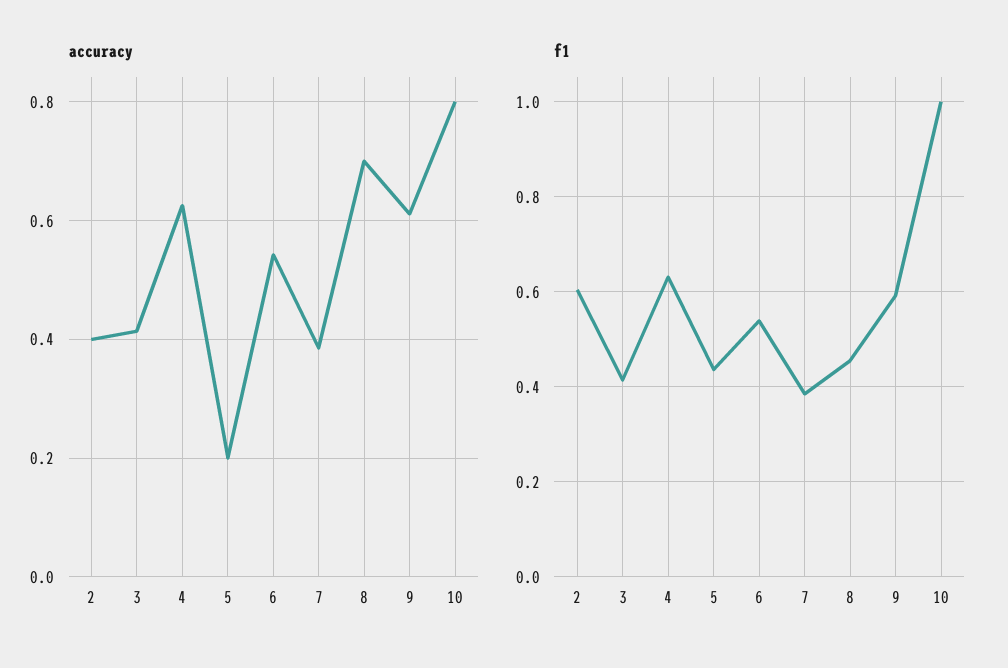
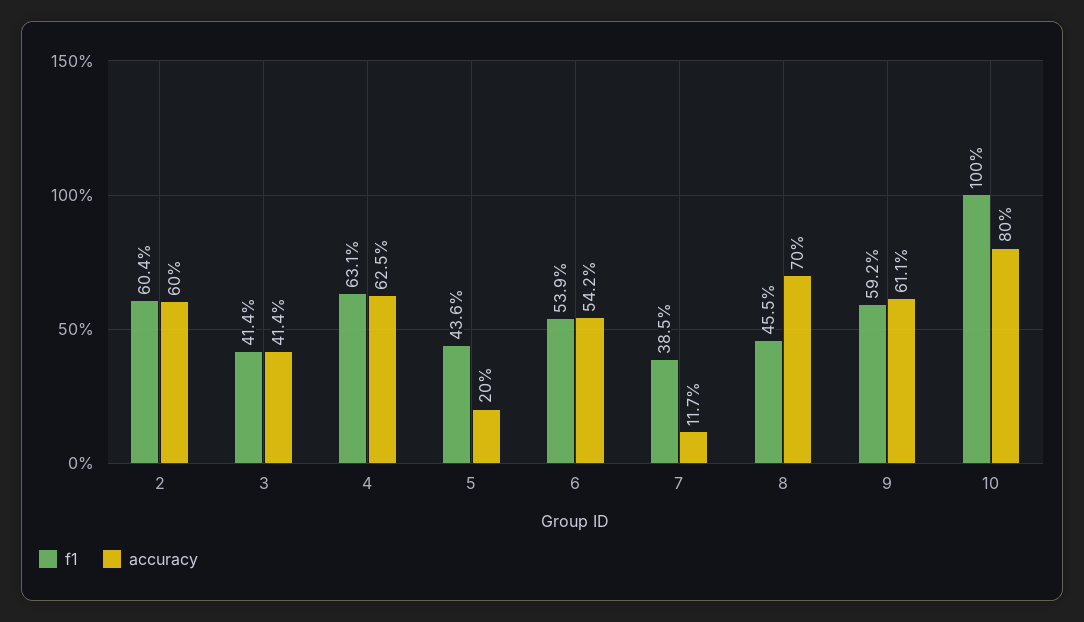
  {
    "accuracy": {
-     "2": 0.4,
+     "2": 0.6,
      "3": 0.414,
      "4": 0.625,
      "5": 0.2,
      "6": 0.542,
-     "7": 0.38,
+     "7": 0.117,
      "8": 0.7,
      "9": 0.611,
      "10": 0.8
    },
    "f1": {
      "2": 0.604,
      "3": 0.414,
      "4": 0.631,
      "5": 0.436,
      "6": 0.539,
      "7": 0.385,
      "8": 0.455,
      "9": 0.592,
      "10": 1
    }
  }

